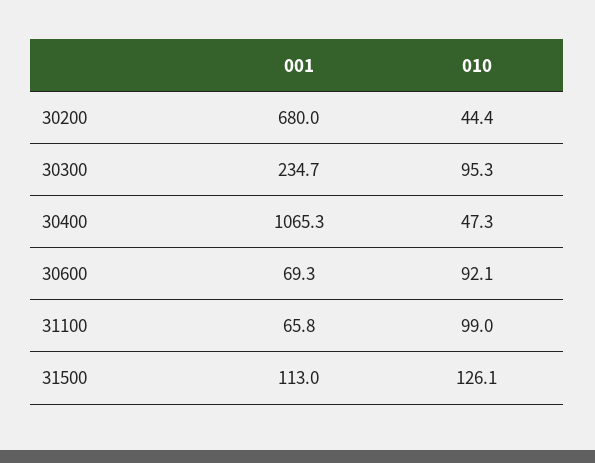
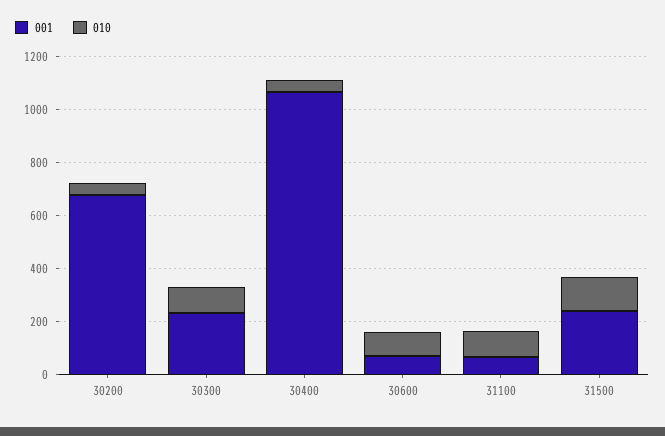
  {
    "001": {
      "30200": 680,
      "30300": 234.7,
      "30400": 1065.3,
      "30600": 69.3,
      "31100": 65.8,
-     "31500": 113
+     "31500": 250
    },
    "010": {
      "30200": 44.4,
      "30300": 95.3,
      "30400": 47.3,
      "30600": 92.1,
      "31100": 99,
      "31500": 126.1
    }
  }

